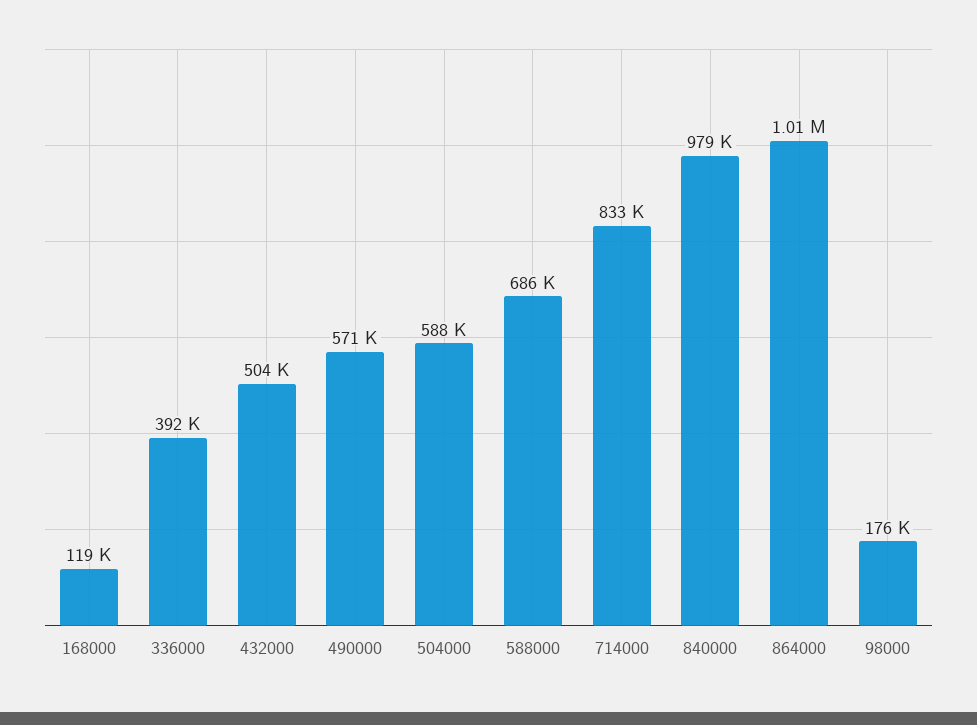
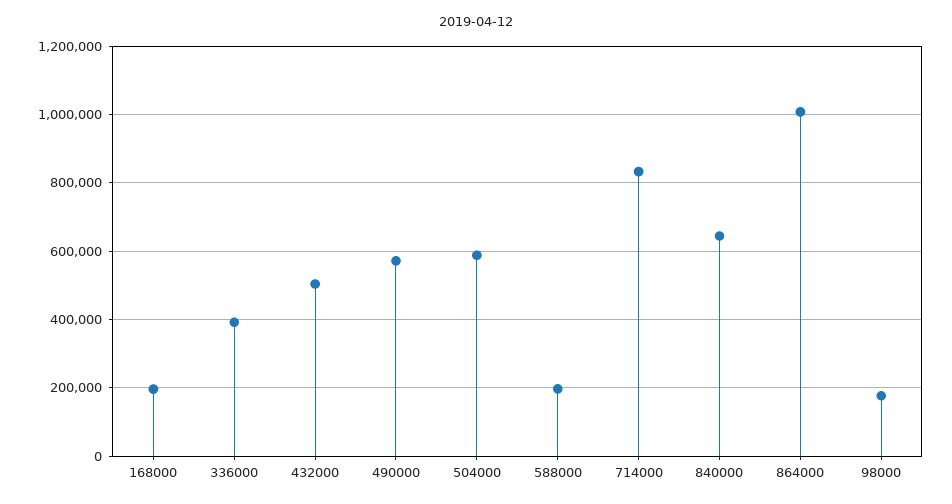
  {
-   "168000": 119000,
+   "168000": 200000,
    "336000": 392000,
    "432000": 504000,
    "490000": 571000,
    "504000": 588000,
-   "588000": 686000,
+   "588000": 200000,
    "714000": 833000,
-   "840000": 979000,
+   "840000": 640000,
    "864000": 1010000,
    "98000": 176000
  }

